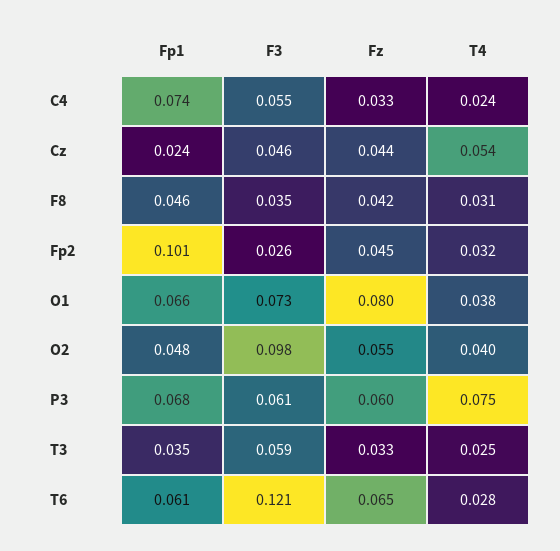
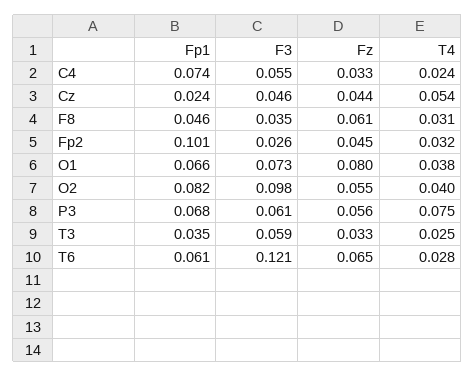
  {
    "Fp1": {
      "C4": 0.074,
      "Cz": 0.024,
      "F8": 0.046,
      "Fp2": 0.101,
      "O1": 0.066,
-     "O2": 0.048,
+     "O2": 0.082,
      "P3": 0.068,
      "T3": 0.035,
      "T6": 0.061
    },
    "F3": {
      "C4": 0.055,
      "Cz": 0.046,
      "F8": 0.035,
      "Fp2": 0.026,
      "O1": 0.073,
      "O2": 0.098,
      "P3": 0.061,
      "T3": 0.059,
      "T6": 0.121
    },
    "Fz": {
      "C4": 0.033,
      "Cz": 0.044,
-     "F8": 0.042,
+     "F8": 0.061,
      "Fp2": 0.045,
      "O1": 0.08,
      "O2": 0.055,
-     "P3": 0.06,
+     "P3": 0.056,
      "T3": 0.033,
      "T6": 0.065
    },
    "T4": {
      "C4": 0.024,
      "Cz": 0.054,
      "F8": 0.031,
      "Fp2": 0.032,
      "O1": 0.038,
      "O2": 0.04,
      "P3": 0.075,
      "T3": 0.025,
      "T6": 0.028
    }
  }

